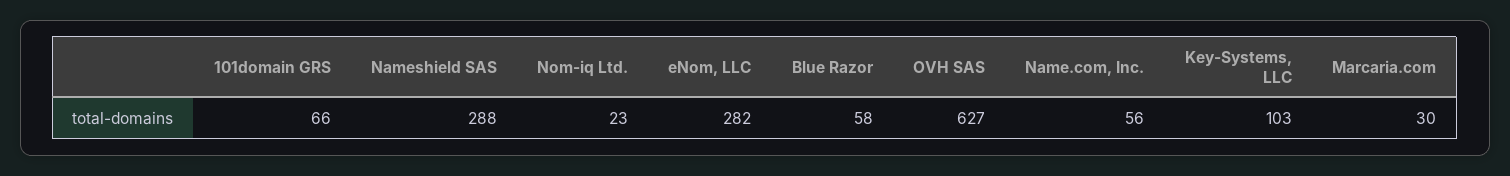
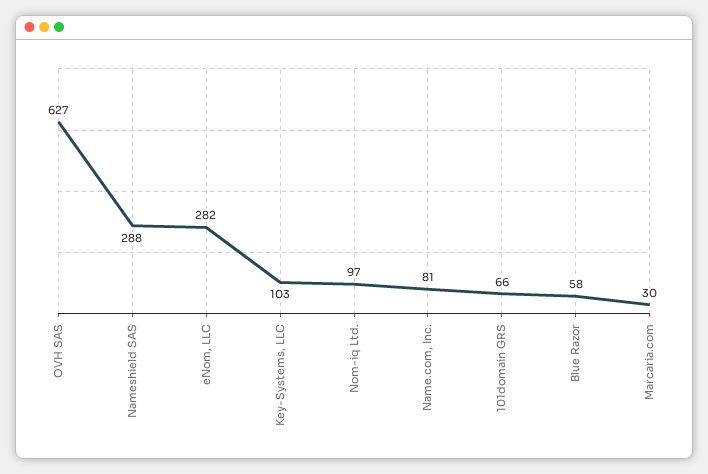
  {
    "101domain GRS": 66,
    "Nameshield SAS": 288,
-   "Nom-iq Ltd.": 23,
+   "Nom-iq Ltd.": 97,
    "eNom, LLC": 282,
    "Blue Razor": 58,
    "OVH SAS": 627,
-   "Name.com, Inc.": 56,
+   "Name.com, Inc.": 81,
    "Key-Systems, LLC": 103,
    "Marcaria.com": 30
  }

